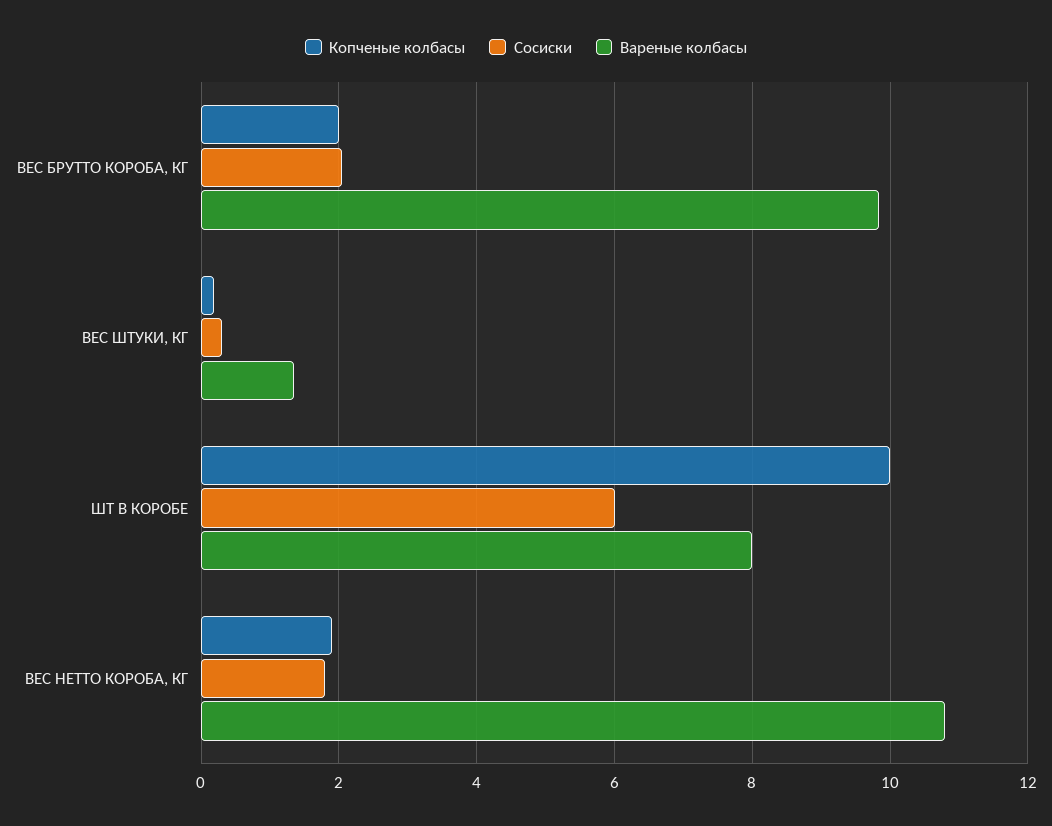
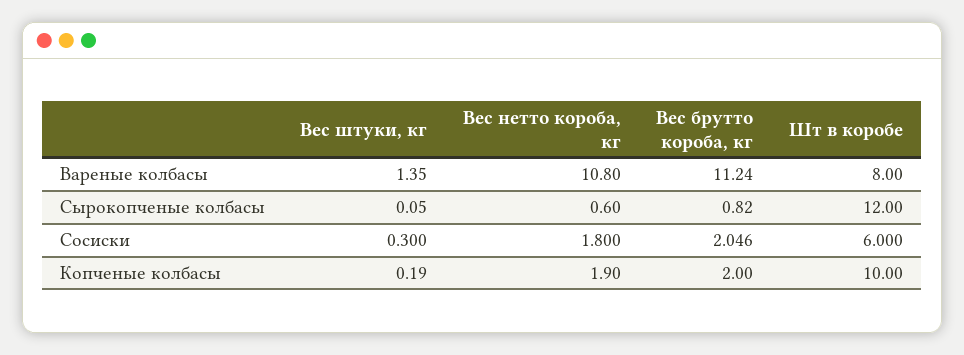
  {
    "Копченые колбасы": {
      "ВЕС БРУТТО КОРОБА, КГ": 2,
      "ВЕС ШТУКИ, КГ": 0.19,
      "ШТ В КОРОБЕ": 10,
      "ВЕС НЕТТО КОРОБА, КГ": 1.9
    },
    "Сосиски": {
      "ВЕС БРУТТО КОРОБА, КГ": 2.046,
      "ВЕС ШТУКИ, КГ": 0.3,
      "ШТ В КОРОБЕ": 6,
      "ВЕС НЕТТО КОРОБА, КГ": 1.8
    },
    "Вареные колбасы": {
-     "ВЕС БРУТТО КОРОБА, КГ": 9.8,
+     "ВЕС БРУТТО КОРОБА, КГ": 11.24,
      "ВЕС ШТУКИ, КГ": 1.35,
      "ШТ В КОРОБЕ": 8,
      "ВЕС НЕТТО КОРОБА, КГ": 10.8
-   }
+   },
+   "Сырокопченые колбасы": {
+     "ВЕС ШТУКИ, КГ": 0.05,
+     "ВЕС НЕТТО КОРОБА, КГ": 0.6,
+     "ВЕС БРУТТО КОРОБА, КГ": 0.82,
+     "ШТ В КОРОБЕ": 12
+   }
  }

